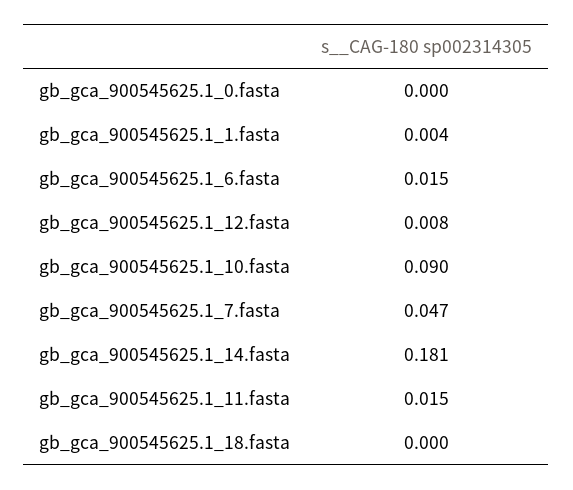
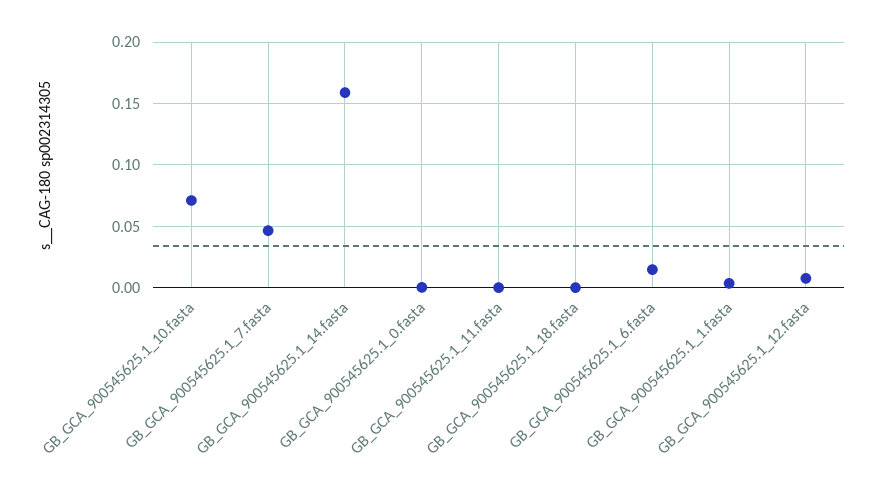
  {
    "gb_gca_900545625.1_0.fasta": 0,
    "gb_gca_900545625.1_1.fasta": 0.004,
    "gb_gca_900545625.1_6.fasta": 0.015,
    "gb_gca_900545625.1_12.fasta": 0.008,
-   "gb_gca_900545625.1_10.fasta": 0.09,
+   "gb_gca_900545625.1_10.fasta": 0.07,
    "gb_gca_900545625.1_7.fasta": 0.047,
-   "gb_gca_900545625.1_14.fasta": 0.181,
+   "gb_gca_900545625.1_14.fasta": 0.16,
-   "gb_gca_900545625.1_11.fasta": 0.015,
+   "gb_gca_900545625.1_11.fasta": 0,
    "gb_gca_900545625.1_18.fasta": 0
  }

